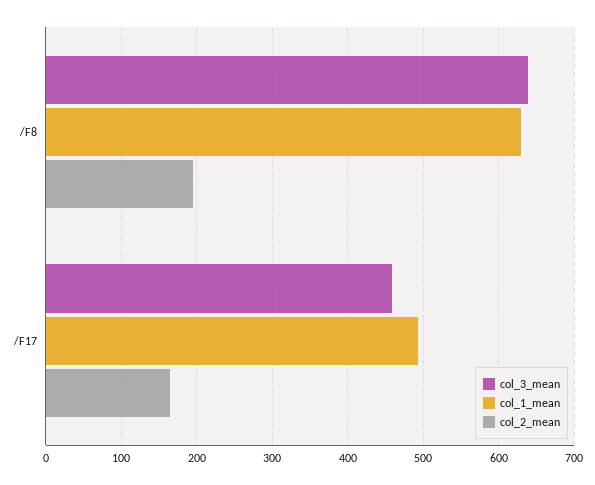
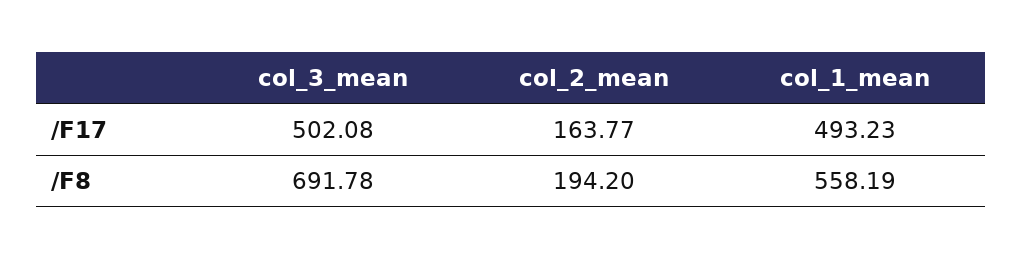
  {
    "col_3_mean": {
-     "/F8": 640,
+     "/F8": 691.78,
-     "/F17": 460
+     "/F17": 502.08
    },
    "col_1_mean": {
-     "/F8": 630,
+     "/F8": 558.19,
      "/F17": 493.23
    },
    "col_2_mean": {
      "/F8": 194.2,
      "/F17": 163.77
    }
  }

